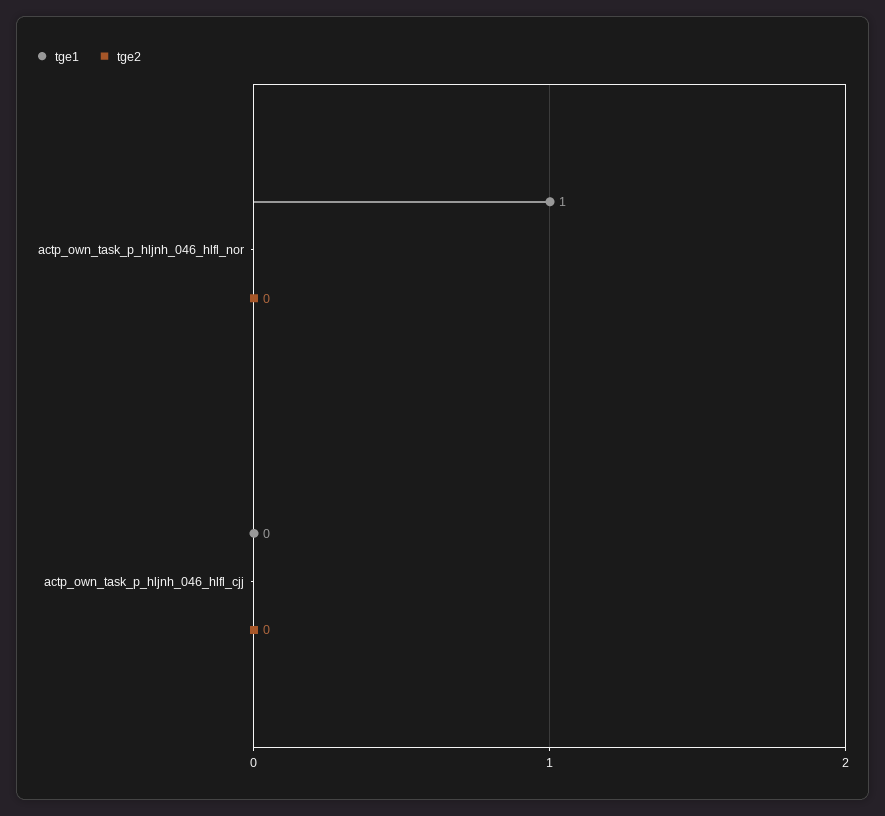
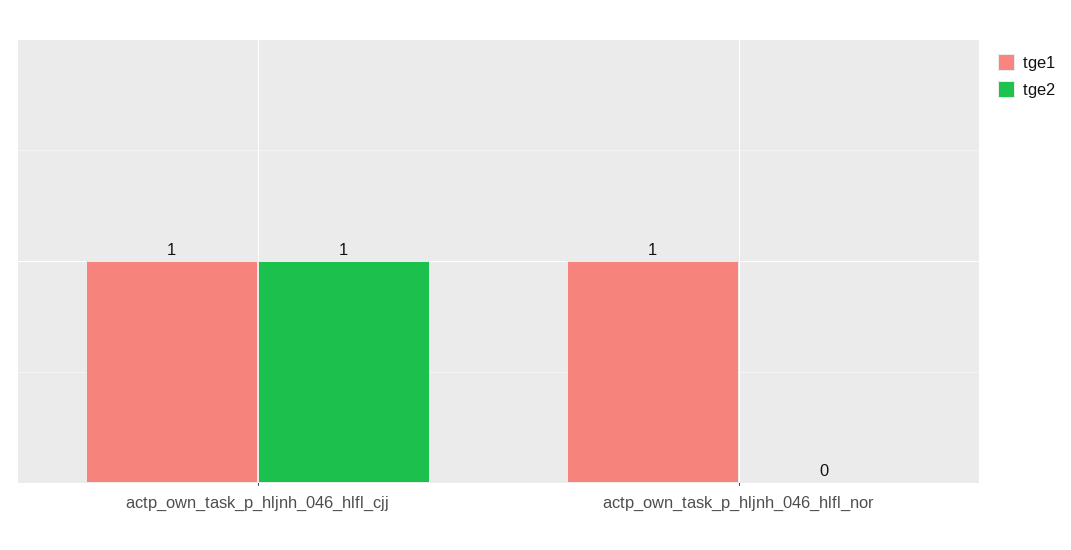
  {
    "tge1": {
      "actp_own_task_p_hljnh_046_hlfl_nor": 1,
-     "actp_own_task_p_hljnh_046_hlfl_cjj": 0
+     "actp_own_task_p_hljnh_046_hlfl_cjj": 1
    },
    "tge2": {
      "actp_own_task_p_hljnh_046_hlfl_nor": 0,
-     "actp_own_task_p_hljnh_046_hlfl_cjj": 0
+     "actp_own_task_p_hljnh_046_hlfl_cjj": 1
    }
  }

